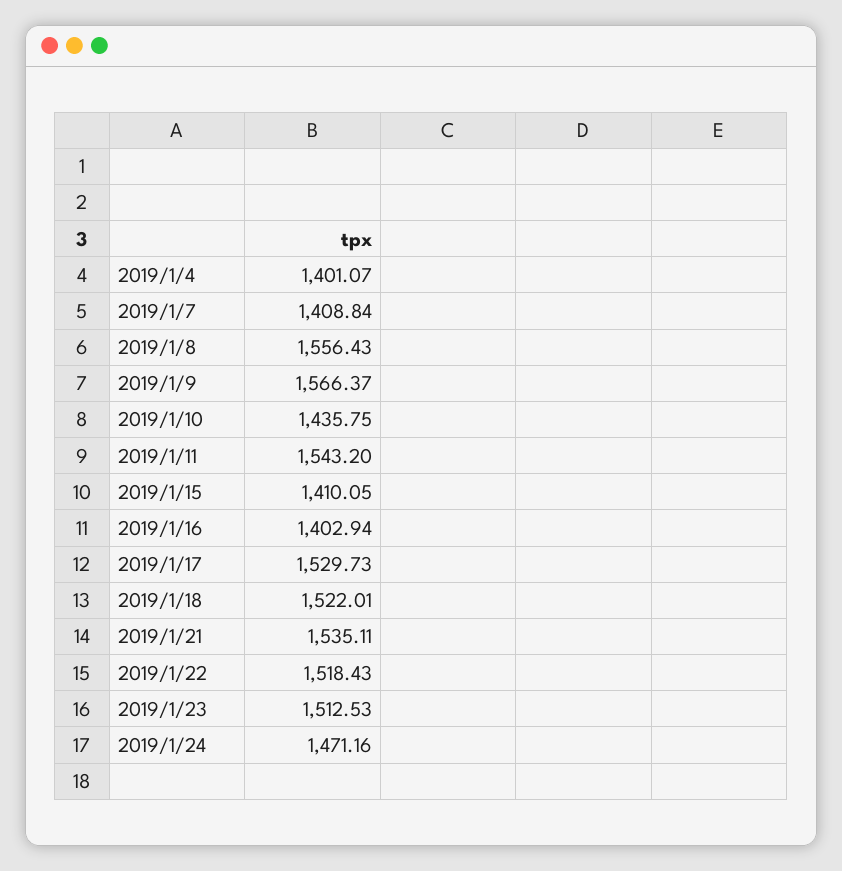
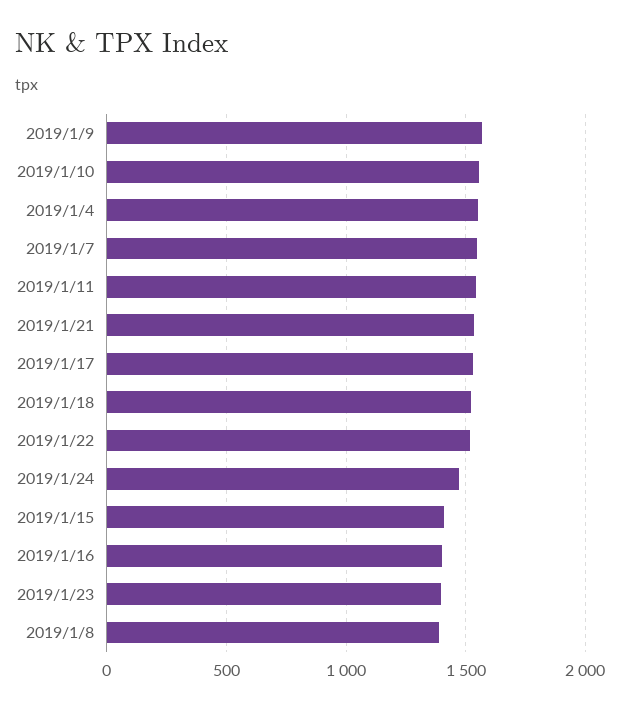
  {
-   "2019/1/4": 1401.07,
+   "2019/1/4": 1550,
-   "2019/1/7": 1408.84,
+   "2019/1/7": 1550,
-   "2019/1/8": 1556.43,
+   "2019/1/8": 1400,
    "2019/1/9": 1566.37,
-   "2019/1/10": 1435.75,
+   "2019/1/10": 1550,
    "2019/1/11": 1543.2,
    "2019/1/15": 1410.05,
    "2019/1/16": 1402.94,
    "2019/1/17": 1529.73,
    "2019/1/18": 1522.01,
    "2019/1/21": 1535.11,
    "2019/1/22": 1518.43,
-   "2019/1/23": 1512.53,
+   "2019/1/23": 1400,
    "2019/1/24": 1471.16
  }

